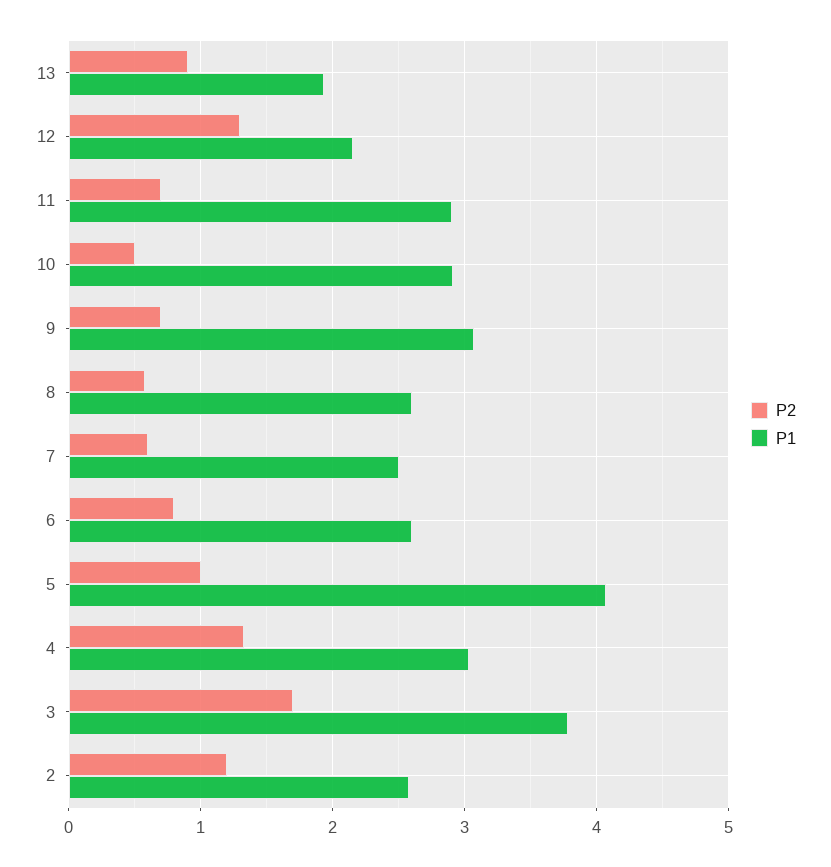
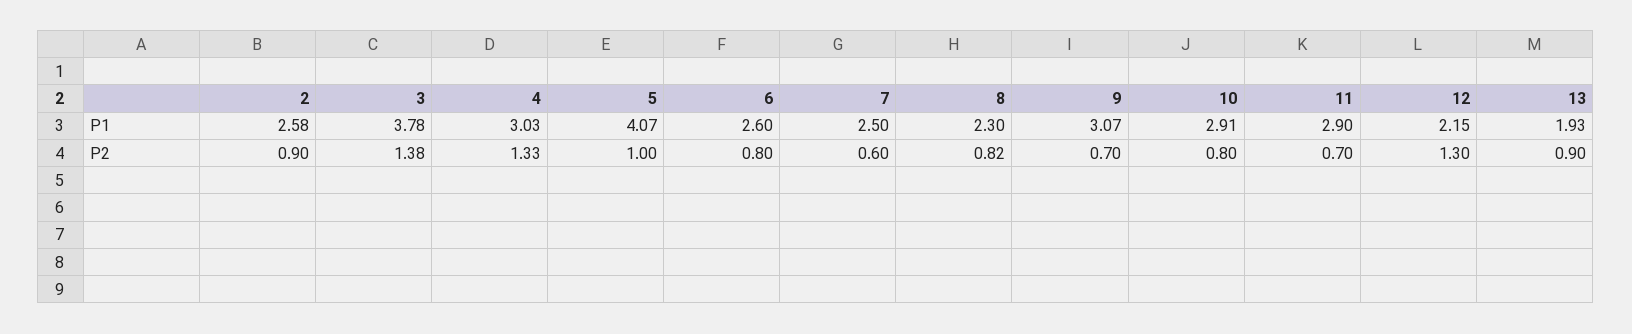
  {
    "P2": {
      "13": 0.9,
      "12": 1.3,
      "11": 0.7,
-     "10": 0.5,
+     "10": 0.8,
      "9": 0.7,
-     "8": 0.6,
+     "8": 0.82,
      "7": 0.6,
      "6": 0.8,
      "5": 1,
      "4": 1.33,
-     "3": 1.7,
+     "3": 1.38,
-     "2": 1.2
+     "2": 0.9
    },
    "P1": {
      "13": 1.93,
      "12": 2.15,
      "11": 2.9,
      "10": 2.91,
      "9": 3.07,
-     "8": 2.6,
+     "8": 2.3,
      "7": 2.5,
      "6": 2.6,
      "5": 4.07,
      "4": 3.03,
      "3": 3.78,
      "2": 2.58
    }
  }

